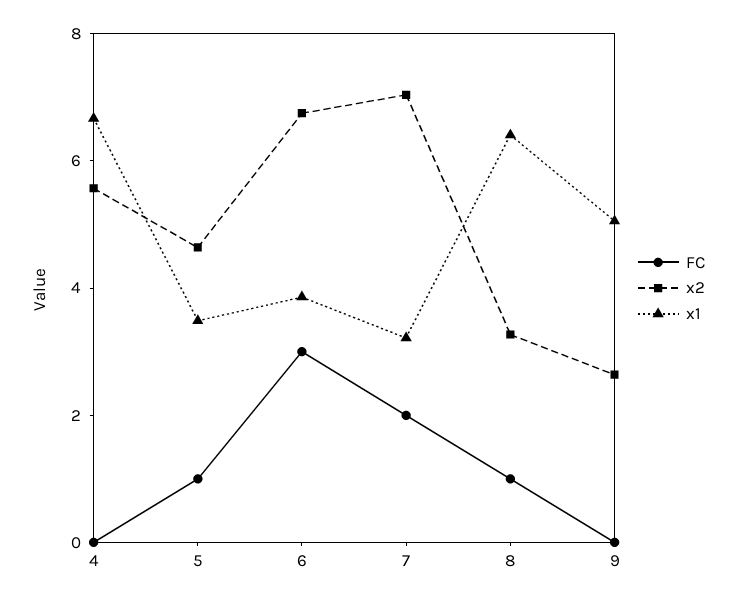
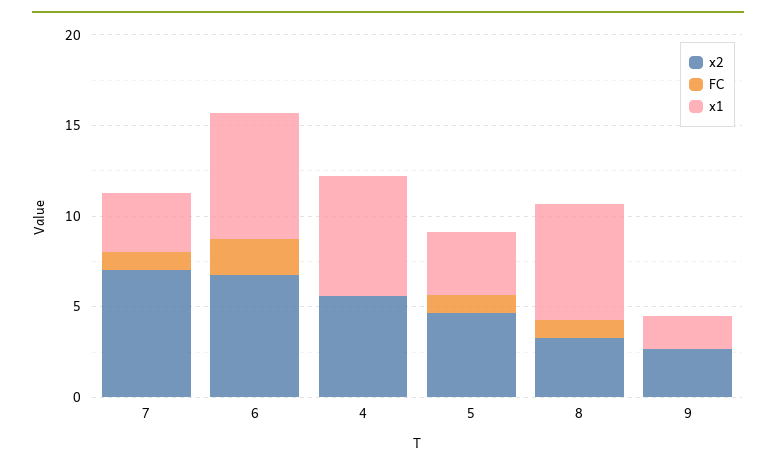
  {
    "FC": {
      "4": 0,
      "5": 1,
-     "6": 3,
+     "6": 2,
-     "7": 2,
+     "7": 1,
      "8": 1,
      "9": 0
    },
    "x2": {
      "4": 5.5,
      "5": 4.5,
      "6": 7,
      "7": 7,
      "8": 3.5,
      "9": 2.5
    },
    "x1": {
      "4": 6.5,
      "5": 3.5,
-     "6": 4,
+     "6": 7,
      "7": 3,
      "8": 6.5,
-     "9": 5
+     "9": 2
    }
  }

